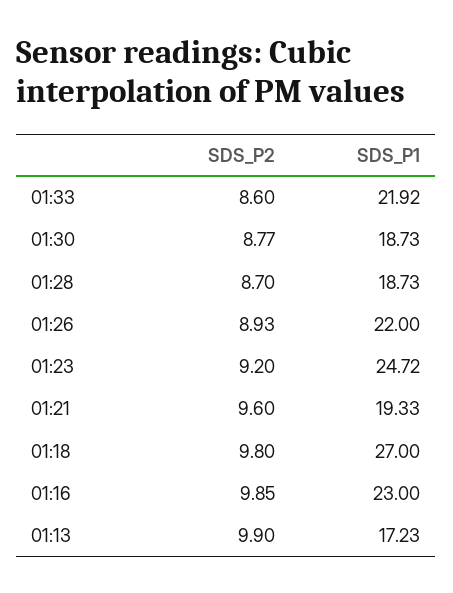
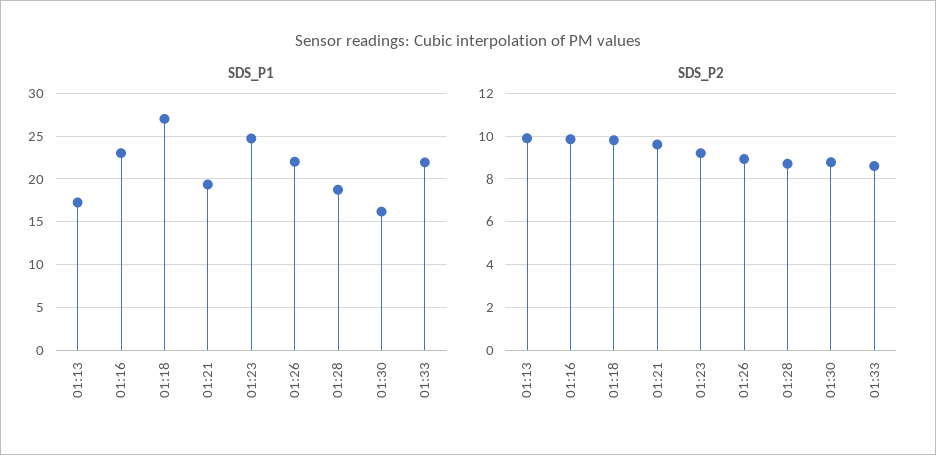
  {
    "SDS_P2": {
      "01:33": 8.6,
      "01:30": 8.77,
      "01:28": 8.7,
      "01:26": 8.93,
      "01:23": 9.2,
      "01:21": 9.6,
      "01:18": 9.8,
      "01:16": 9.85,
      "01:13": 9.9
    },
    "SDS_P1": {
      "01:33": 21.92,
-     "01:30": 18.73,
+     "01:30": 16,
      "01:28": 18.73,
      "01:26": 22,
      "01:23": 24.72,
      "01:21": 19.33,
      "01:18": 27,
      "01:16": 23,
      "01:13": 17.23
    }
  }

